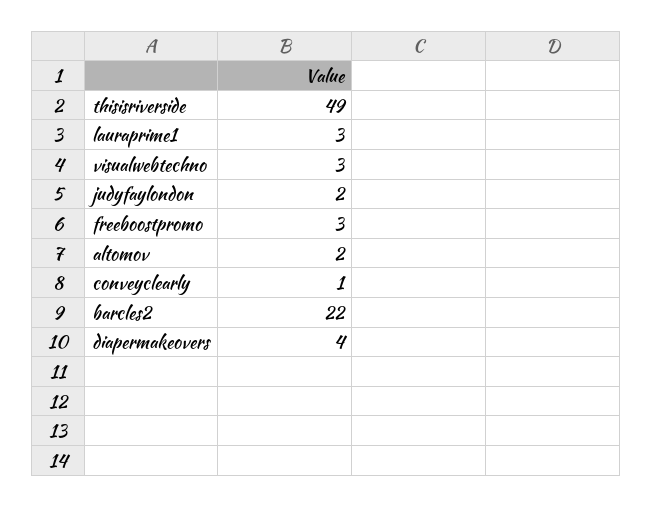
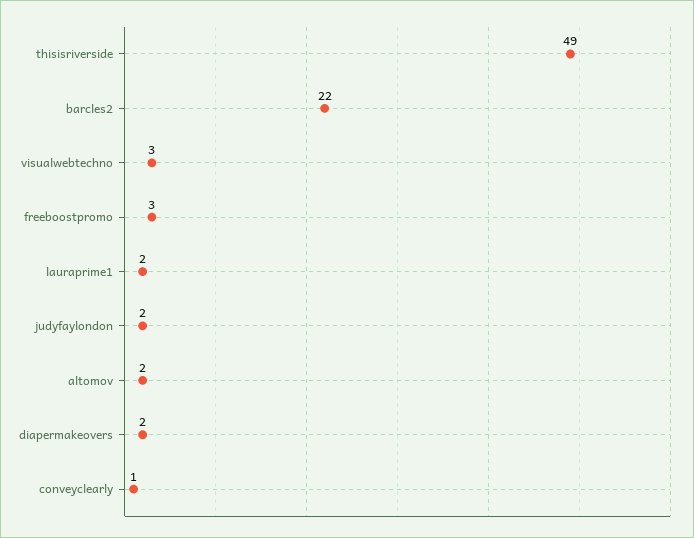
  {
    "thisisriverside": 49,
-   "lauraprime1": 3,
+   "lauraprime1": 2,
    "visualwebtechno": 3,
    "judyfaylondon": 2,
    "freeboostpromo": 3,
    "altomov": 2,
    "conveyclearly": 1,
    "barcles2": 22,
-   "diapermakeovers": 4
+   "diapermakeovers": 2
  }

